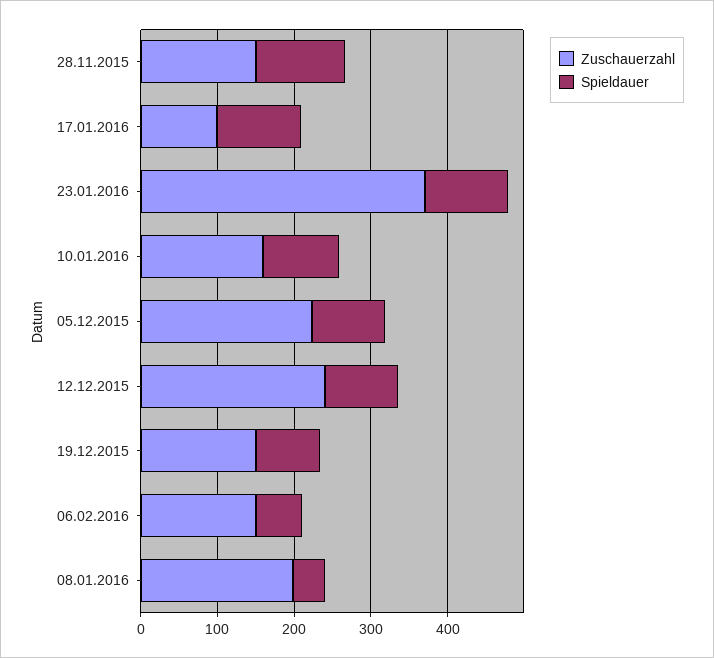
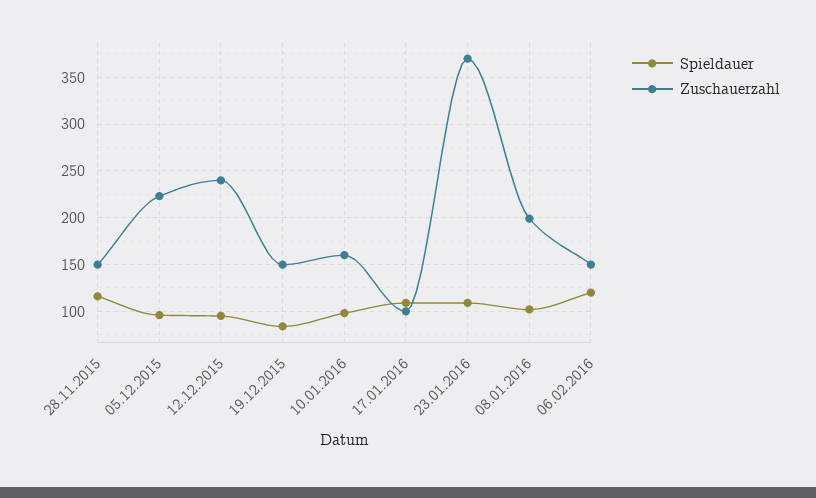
  {
    "Zuschauerzahl": {
      "28.11.2015": 150,
      "17.01.2016": 100,
      "23.01.2016": 370,
      "10.01.2016": 160,
      "05.12.2015": 220,
      "12.12.2015": 240,
      "19.12.2015": 150,
      "06.02.2016": 150,
      "08.01.2016": 200
    },
    "Spieldauer": {
      "28.11.2015": 120,
      "17.01.2016": 110,
      "23.01.2016": 110,
      "10.01.2016": 100,
      "05.12.2015": 100,
      "12.12.2015": 100,
      "19.12.2015": 80,
-     "06.02.2016": 60,
+     "06.02.2016": 120,
-     "08.01.2016": 40
+     "08.01.2016": 100
    }
  }

